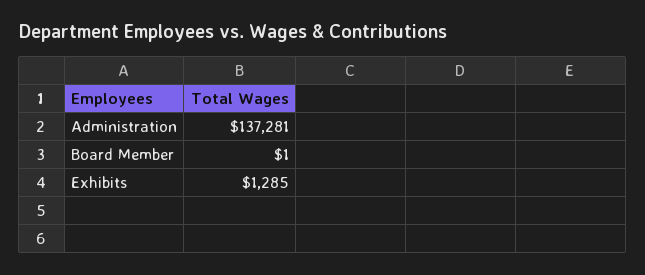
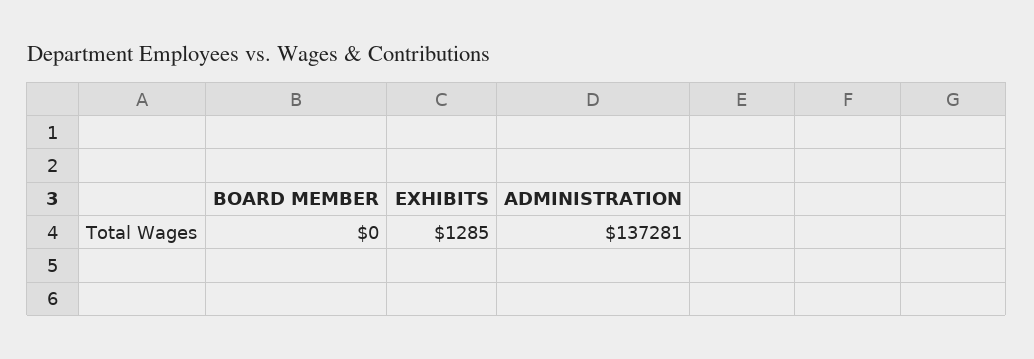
  {
    "Administration": 137281,
-   "Board Member": 1,
+   "Board Member": 0,
    "Exhibits": 1285
  }

